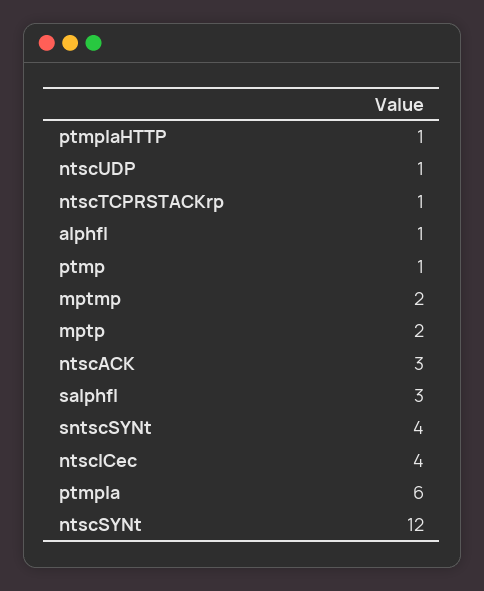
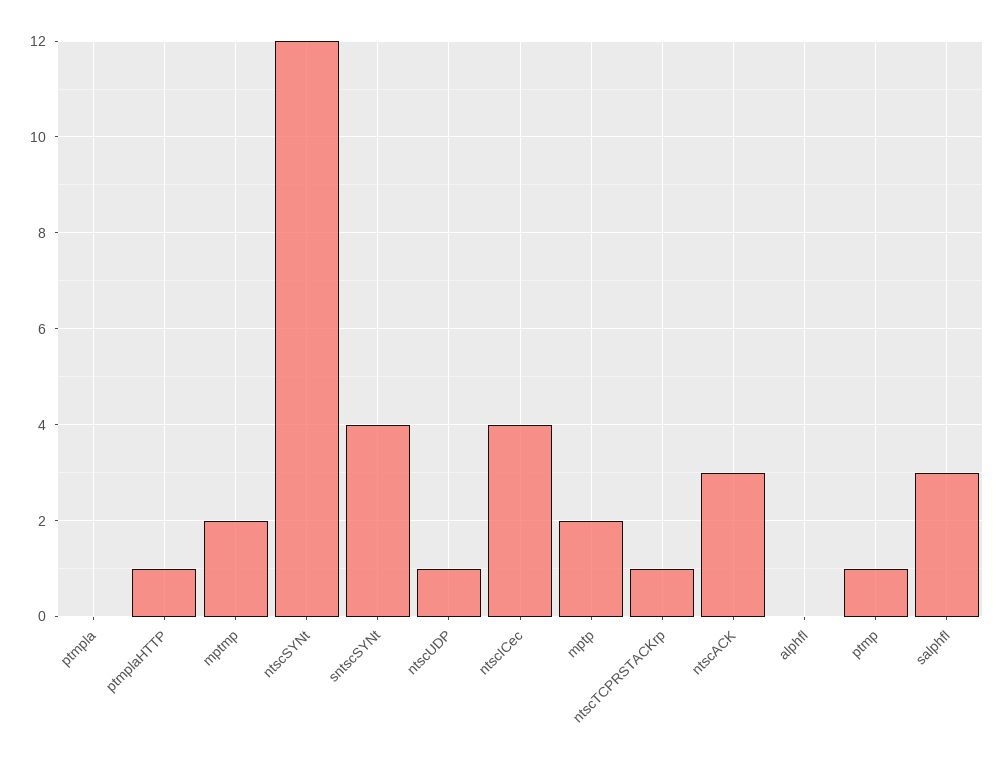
  {
    "ptmplaHTTP": 1,
    "ntscUDP": 1,
    "ntscTCPRSTACKrp": 1,
-   "alphfl": 1,
+   "alphfl": 0,
    "ptmp": 1,
    "mptmp": 2,
    "mptp": 2,
    "ntscACK": 3,
    "salphfl": 3,
    "sntscSYNt": 4,
    "ntscICec": 4,
-   "ptmpla": 6,
+   "ptmpla": 0,
    "ntscSYNt": 12
  }

